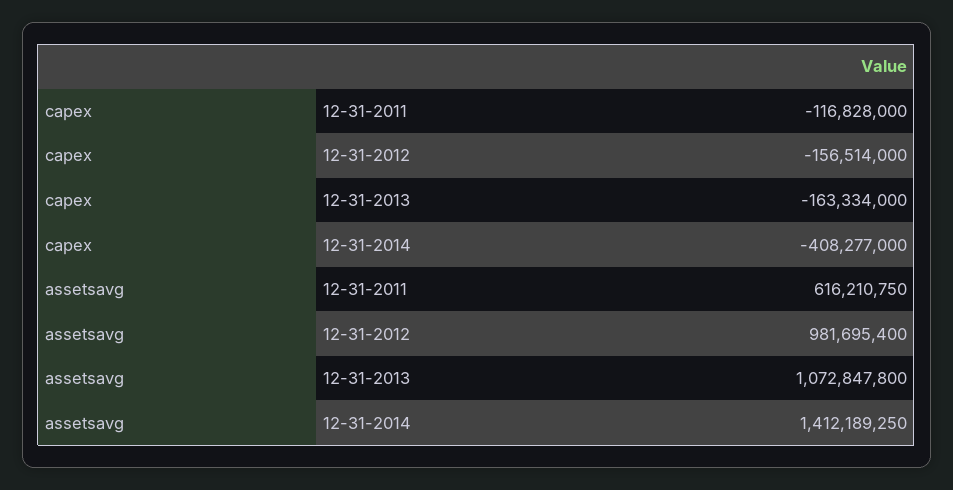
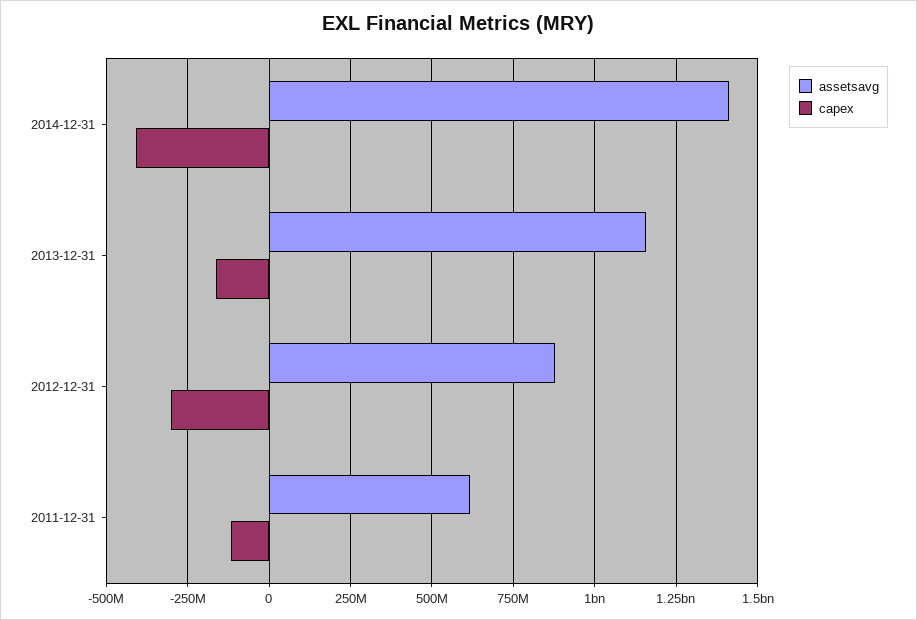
  {
    "capex": {
      "12-31-2011": -116828000,
-     "12-31-2012": -156514000,
+     "12-31-2012": -300000000,
      "12-31-2013": -163334000,
      "12-31-2014": -408277000
    },
    "assetsavg": {
      "12-31-2011": 616210750,
-     "12-31-2012": 981695400,
+     "12-31-2012": 875000000,
-     "12-31-2013": 1072847800,
+     "12-31-2013": 1150000000,
      "12-31-2014": 1412189250
    }
  }

